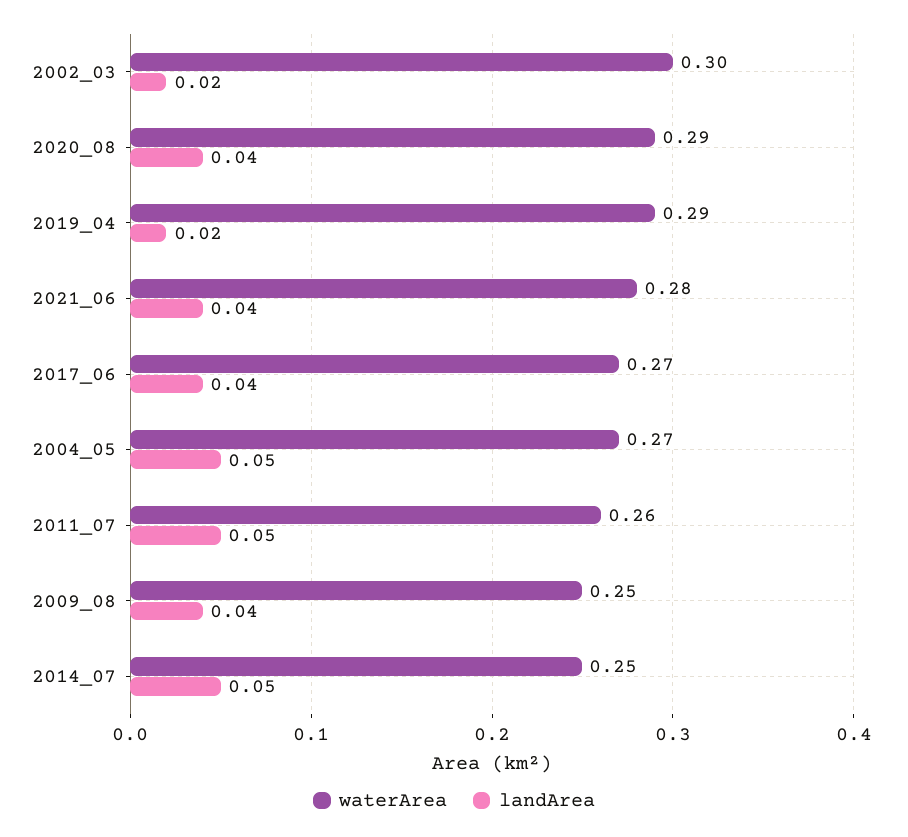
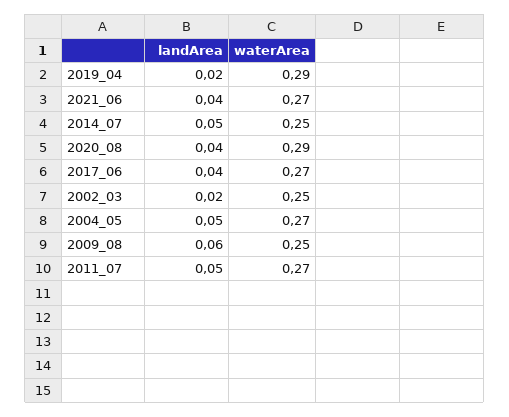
  {
    "waterArea": {
-     "2002_03": 0.3,
+     "2002_03": 0.25,
      "2020_08": 0.29,
      "2019_04": 0.29,
-     "2021_06": 0.28,
+     "2021_06": 0.27,
      "2017_06": 0.27,
      "2004_05": 0.27,
-     "2011_07": 0.26,
+     "2011_07": 0.27,
      "2009_08": 0.25,
      "2014_07": 0.25
    },
    "landArea": {
      "2002_03": 0.02,
      "2020_08": 0.04,
      "2019_04": 0.02,
      "2021_06": 0.04,
      "2017_06": 0.04,
      "2004_05": 0.05,
      "2011_07": 0.05,
-     "2009_08": 0.04,
+     "2009_08": 0.06,
      "2014_07": 0.05
    }
  }

